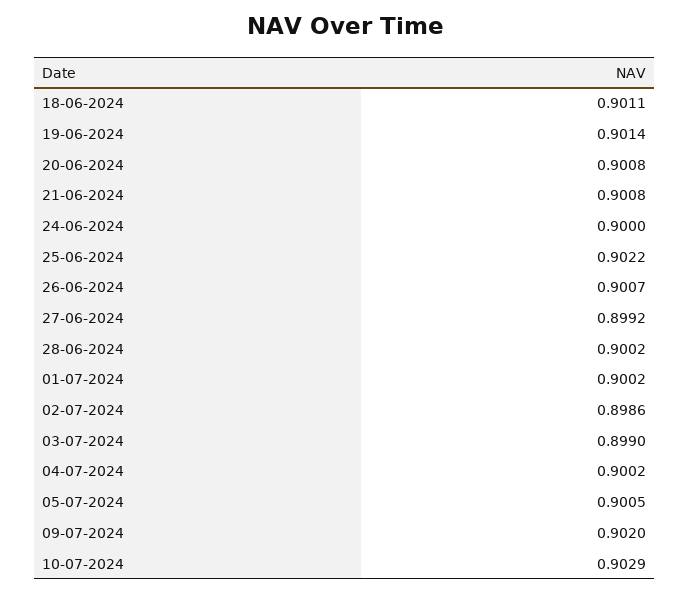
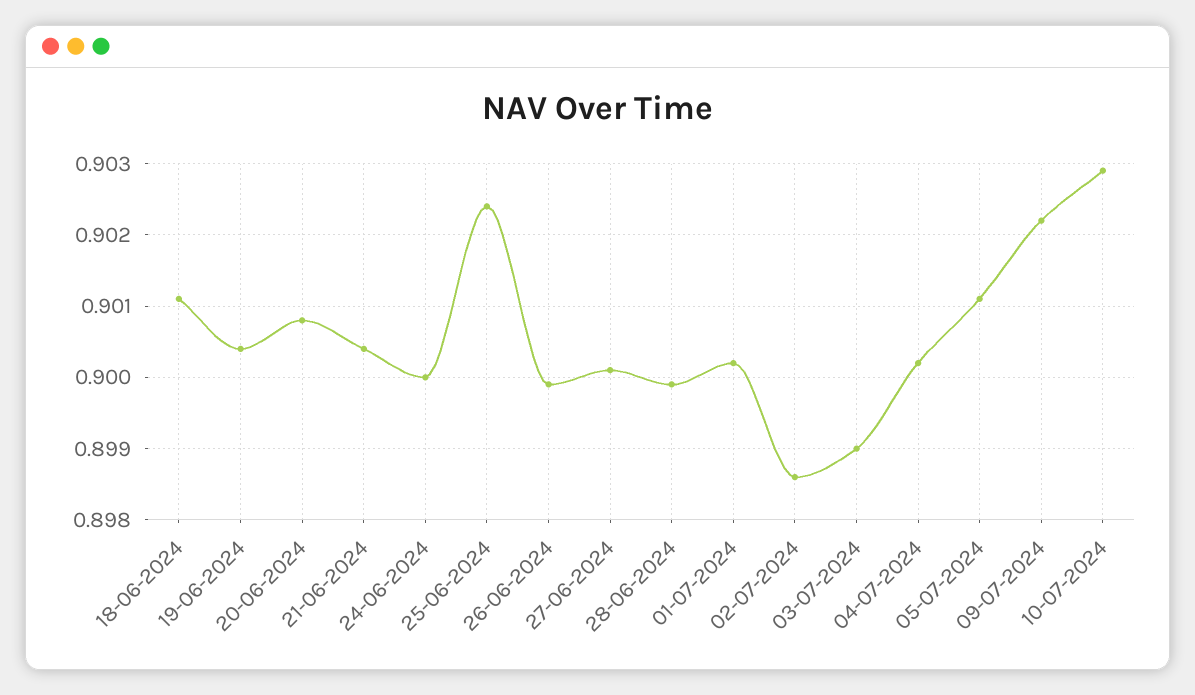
  {
    "18-06-2024": 0.9011,
-   "19-06-2024": 0.9014,
+   "19-06-2024": 0.9004,
    "20-06-2024": 0.9008,
-   "21-06-2024": 0.9008,
+   "21-06-2024": 0.9004,
    "24-06-2024": 0.9,
-   "25-06-2024": 0.9022,
+   "25-06-2024": 0.9024,
-   "26-06-2024": 0.9007,
+   "26-06-2024": 0.8999,
-   "27-06-2024": 0.8992,
+   "27-06-2024": 0.9001,
-   "28-06-2024": 0.9002,
+   "28-06-2024": 0.8999,
    "01-07-2024": 0.9002,
    "02-07-2024": 0.8986,
    "03-07-2024": 0.899,
    "04-07-2024": 0.9002,
-   "05-07-2024": 0.9005,
+   "05-07-2024": 0.9011,
-   "09-07-2024": 0.902,
+   "09-07-2024": 0.9022,
    "10-07-2024": 0.9029
  }

